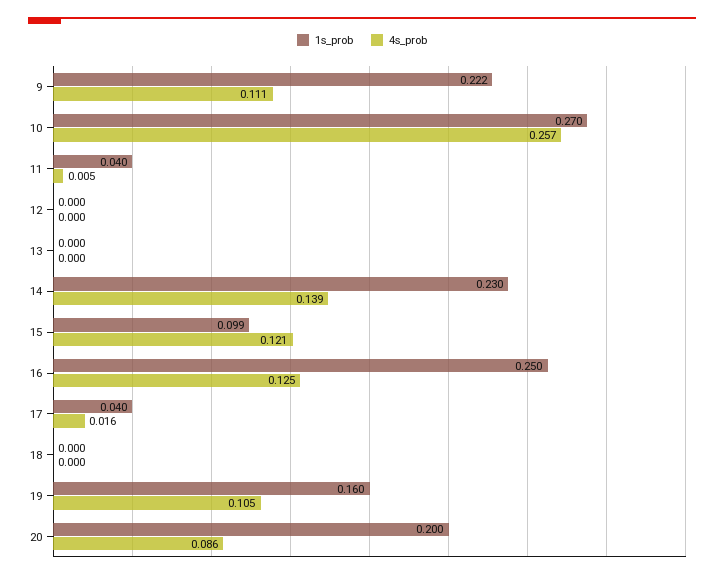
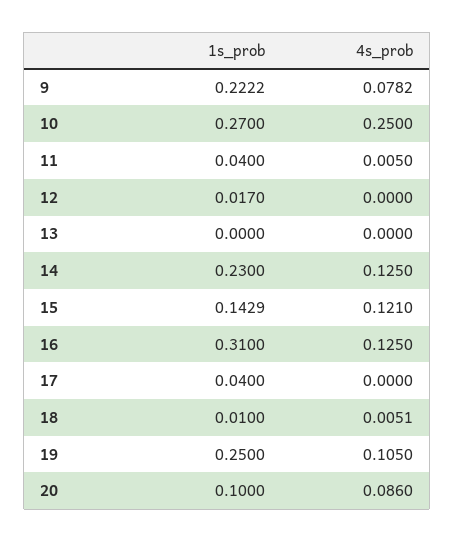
  {
    "1s_prob": {
      "9": 0.2222,
      "10": 0.27,
      "11": 0.04,
-     "12": 0,
+     "12": 0.017,
      "13": 0,
      "14": 0.23,
-     "15": 0.099,
+     "15": 0.1429,
-     "16": 0.25,
+     "16": 0.31,
      "17": 0.04,
-     "18": 0,
+     "18": 0.01,
-     "19": 0.16,
+     "19": 0.25,
-     "20": 0.2
+     "20": 0.1
    },
    "4s_prob": {
-     "9": 0.111,
+     "9": 0.0782,
-     "10": 0.257,
+     "10": 0.25,
      "11": 0.005,
      "12": 0,
      "13": 0,
-     "14": 0.139,
+     "14": 0.125,
      "15": 0.121,
      "16": 0.125,
-     "17": 0.016,
+     "17": 0,
-     "18": 0,
+     "18": 0.0051,
      "19": 0.105,
      "20": 0.086
    }
  }

